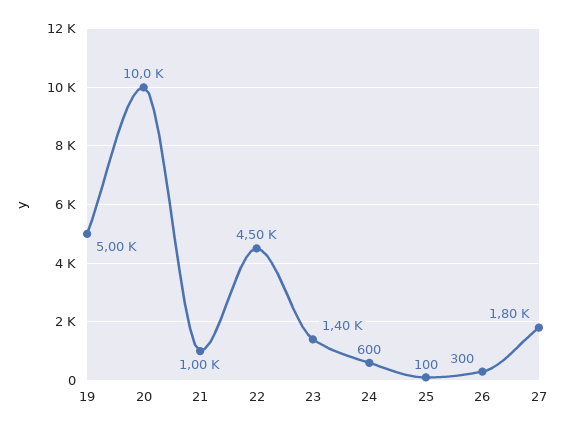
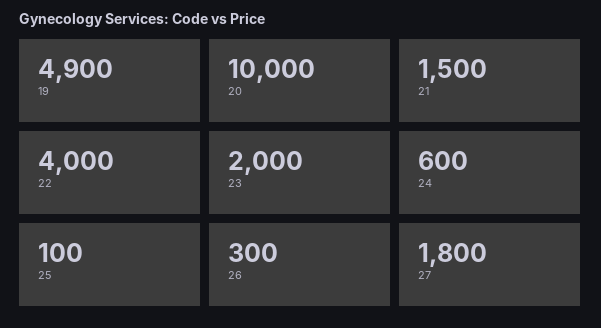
  {
-   "19": 5000,
+   "19": 4900,
    "20": 10000,
-   "21": 1000,
+   "21": 1500,
-   "22": 4500,
+   "22": 4000,
-   "23": 1400,
+   "23": 2000,
    "24": 600,
    "25": 100,
    "26": 300,
    "27": 1800
  }

